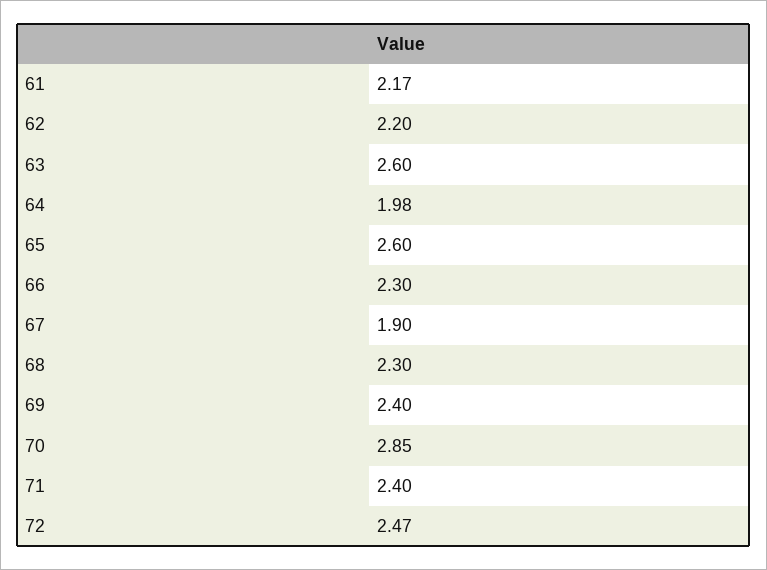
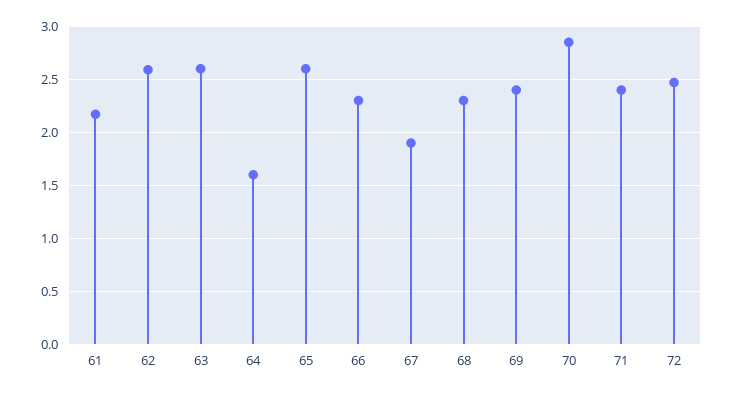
  {
    "61": 2.17,
-   "62": 2.2,
+   "62": 2.6,
    "63": 2.6,
-   "64": 1.98,
+   "64": 1.6,
    "65": 2.6,
    "66": 2.3,
    "67": 1.9,
    "68": 2.3,
    "69": 2.4,
    "70": 2.85,
    "71": 2.4,
    "72": 2.47
  }

